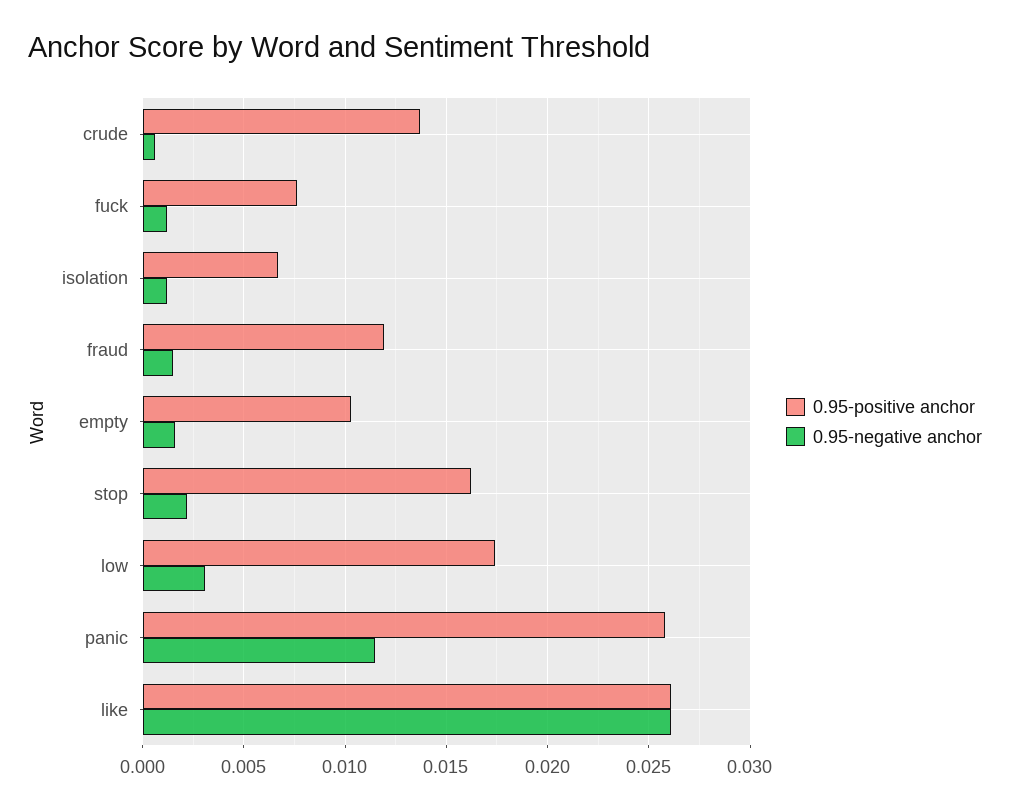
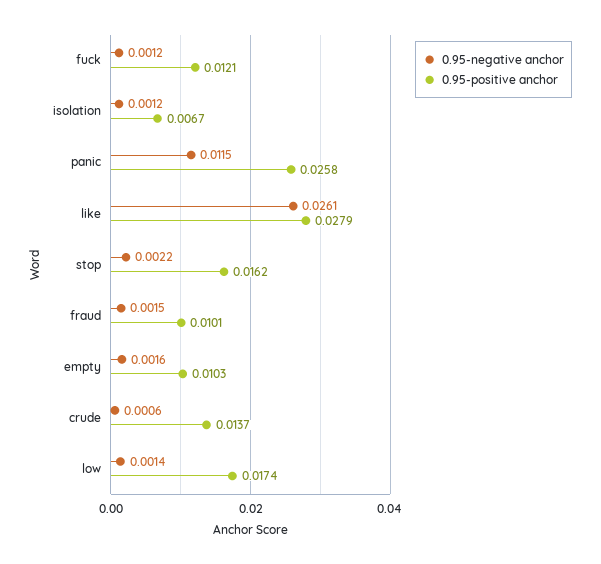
  {
    "0.95-positive anchor": {
      "crude": 0.0137,
-     "fuck": 0.0075,
+     "fuck": 0.0121,
      "isolation": 0.0067,
-     "fraud": 0.012,
+     "fraud": 0.0101,
      "empty": 0.0103,
      "stop": 0.0162,
      "low": 0.0174,
      "panic": 0.0258,
-     "like": 0.026
+     "like": 0.0279
    },
    "0.95-negative anchor": {
      "crude": 0.0006,
      "fuck": 0.0012,
      "isolation": 0.0012,
      "fraud": 0.0015,
      "empty": 0.0016,
      "stop": 0.0022,
-     "low": 0.003,
+     "low": 0.0014,
      "panic": 0.0115,
      "like": 0.0261
    }
  }

